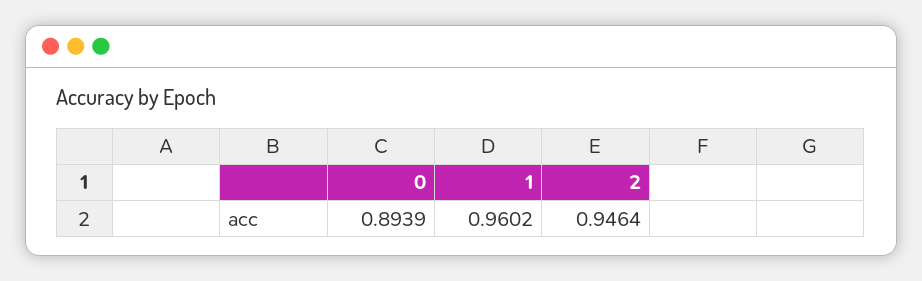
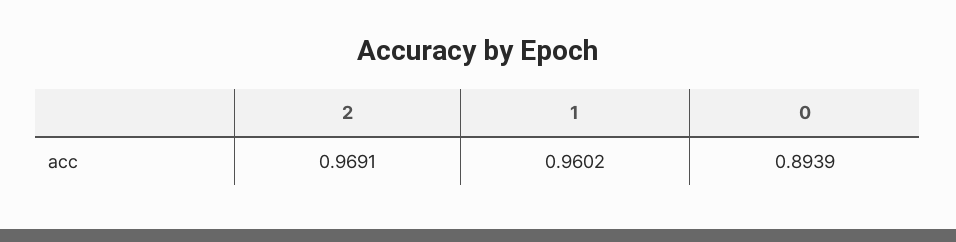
  {
    "0": 0.8939,
    "1": 0.9602,
-   "2": 0.9464
+   "2": 0.9691
  }

